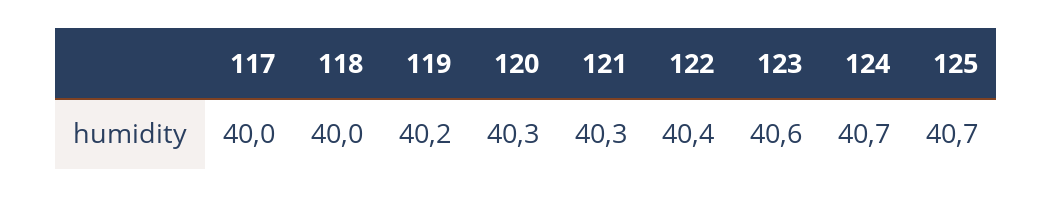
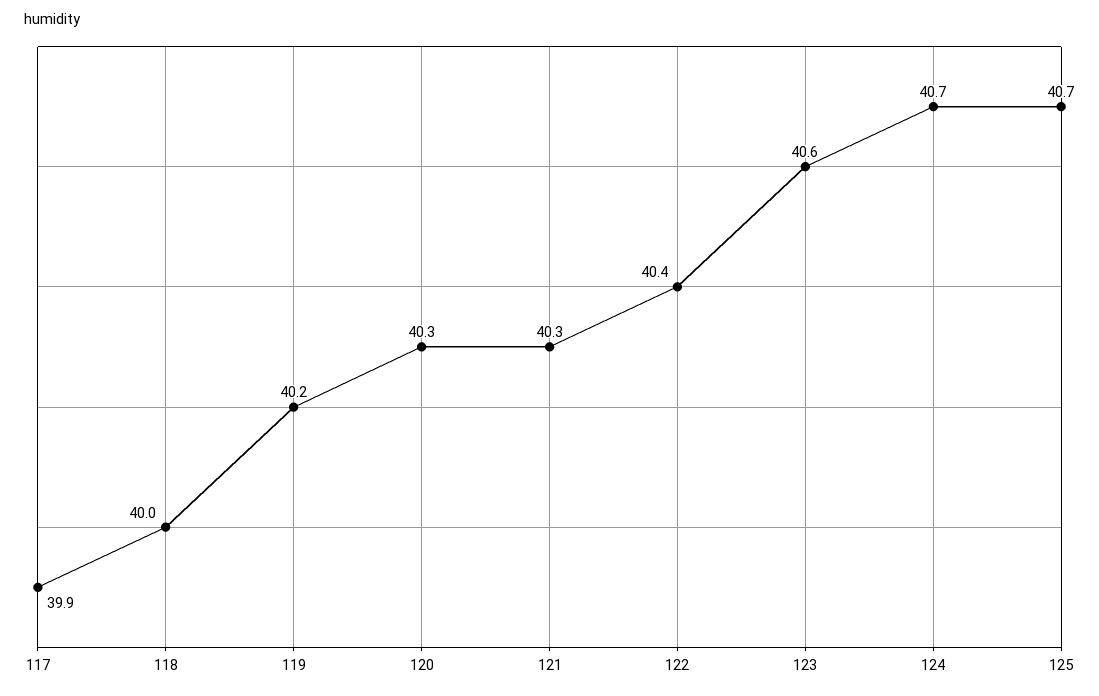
  {
-   "117": 40,
+   "117": 39.9,
    "118": 40,
    "119": 40.2,
    "120": 40.3,
    "121": 40.3,
    "122": 40.4,
    "123": 40.6,
    "124": 40.7,
    "125": 40.7
  }

